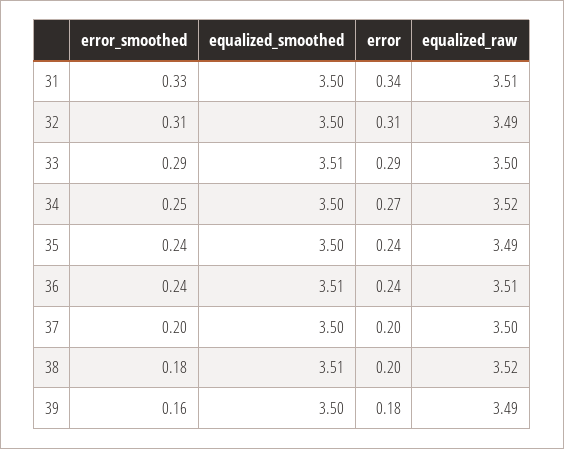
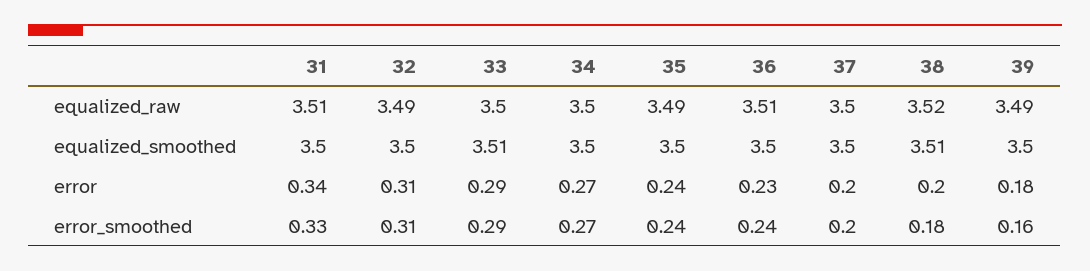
  {
    "error_smoothed": {
      "31": 0.33,
      "32": 0.31,
      "33": 0.29,
-     "34": 0.25,
+     "34": 0.27,
      "35": 0.24,
      "36": 0.24,
      "37": 0.2,
      "38": 0.18,
      "39": 0.16
    },
    "equalized_smoothed": {
      "31": 3.5,
      "32": 3.5,
      "33": 3.51,
      "34": 3.5,
      "35": 3.5,
-     "36": 3.51,
+     "36": 3.5,
      "37": 3.5,
      "38": 3.51,
      "39": 3.5
    },
    "error": {
      "31": 0.34,
      "32": 0.31,
      "33": 0.29,
      "34": 0.27,
      "35": 0.24,
-     "36": 0.24,
+     "36": 0.23,
      "37": 0.2,
      "38": 0.2,
      "39": 0.18
    },
    "equalized_raw": {
      "31": 3.51,
      "32": 3.49,
      "33": 3.5,
-     "34": 3.52,
+     "34": 3.5,
      "35": 3.49,
      "36": 3.51,
      "37": 3.5,
      "38": 3.52,
      "39": 3.49
    }
  }

